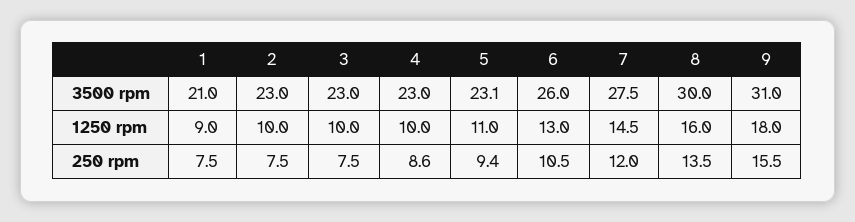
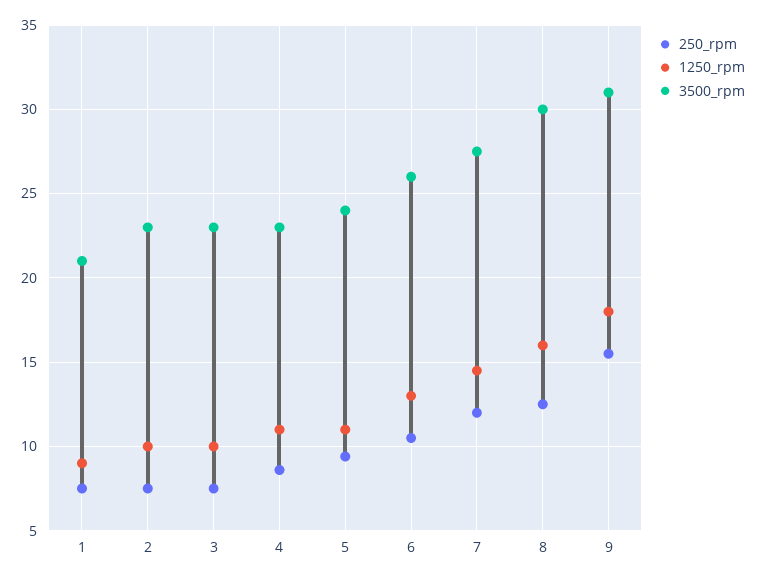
  {
    "3500 rpm": {
      "1": 21,
      "2": 23,
      "3": 23,
      "4": 23,
-     "5": 23.1,
+     "5": 24,
      "6": 26,
      "7": 27.5,
      "8": 30,
      "9": 31
    },
    "1250 rpm": {
      "1": 9,
      "2": 10,
      "3": 10,
-     "4": 10,
+     "4": 11,
      "5": 11,
      "6": 13,
      "7": 14.5,
      "8": 16,
      "9": 18
    },
    "250 rpm": {
      "1": 7.5,
      "2": 7.5,
      "3": 7.5,
      "4": 8.6,
      "5": 9.4,
      "6": 10.5,
      "7": 12,
-     "8": 13.5,
+     "8": 12.5,
      "9": 15.5
    }
  }

